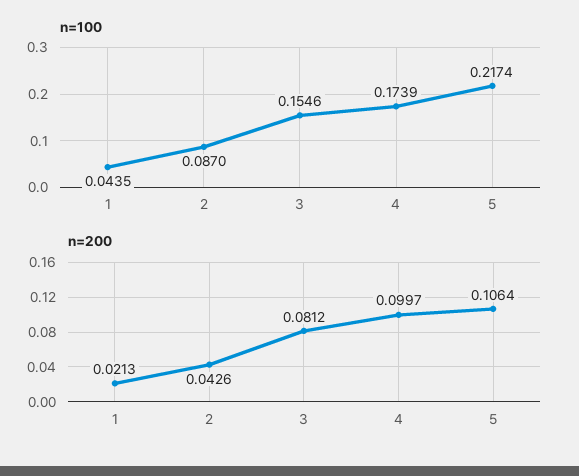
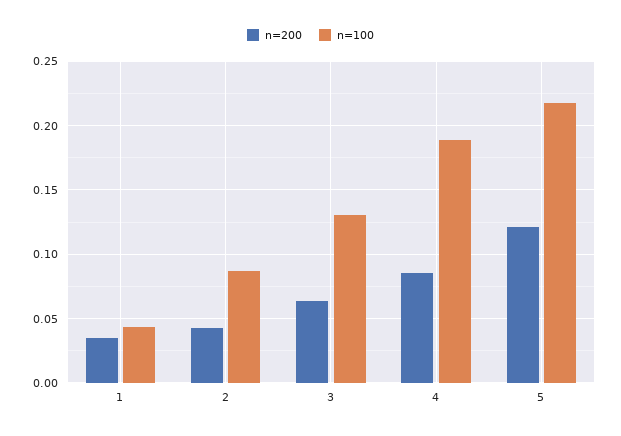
  {
    "n=100": {
      "1": 0.0435,
      "2": 0.087,
-     "3": 0.1546,
+     "3": 0.13,
-     "4": 0.1739,
+     "4": 0.19,
      "5": 0.2174
    },
    "n=200": {
-     "1": 0.0213,
+     "1": 0.035,
      "2": 0.0426,
-     "3": 0.0812,
+     "3": 0.065,
-     "4": 0.0997,
+     "4": 0.085,
-     "5": 0.1064
+     "5": 0.12
    }
  }

